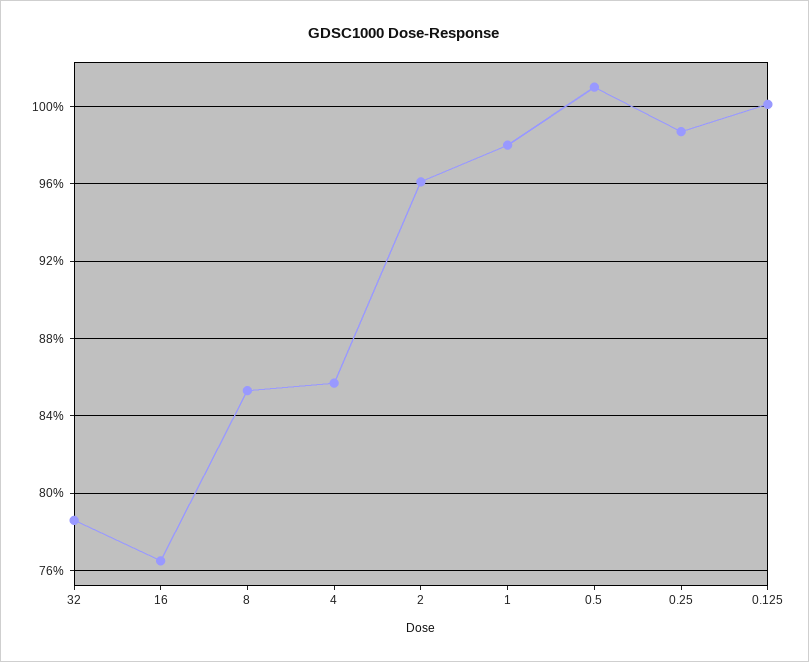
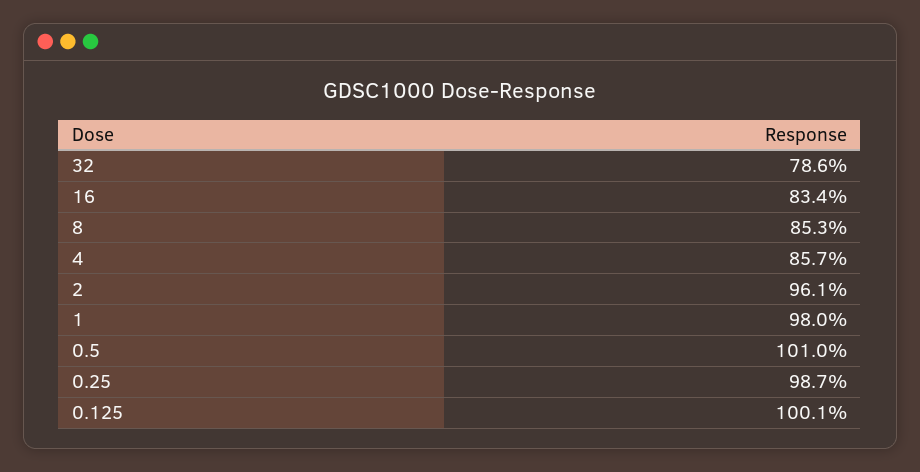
  {
    "32": 78.6,
-   "16": 76.5,
+   "16": 83.4,
    "8": 85.3,
    "4": 85.7,
    "2": 96.1,
    "1": 98,
    "0.5": 101,
    "0.25": 98.7,
    "0.125": 100.1
  }

